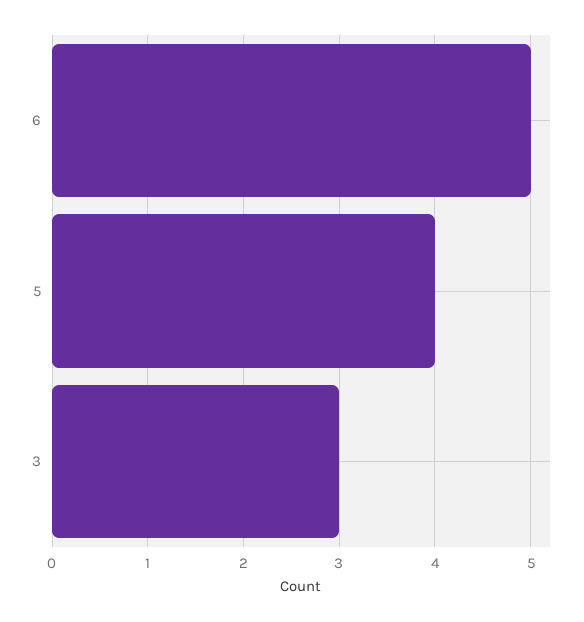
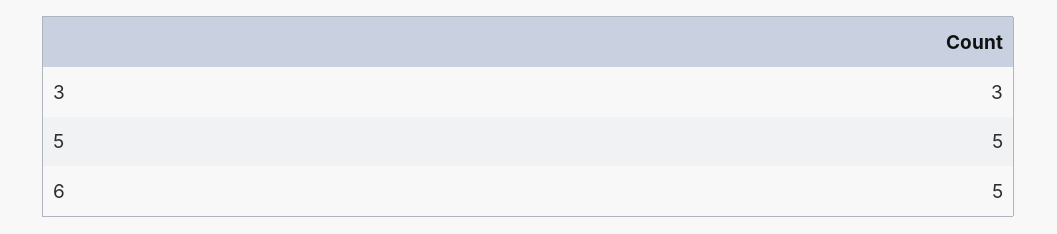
  {
    "6": 5,
-   "5": 4,
+   "5": 5,
    "3": 3
  }

